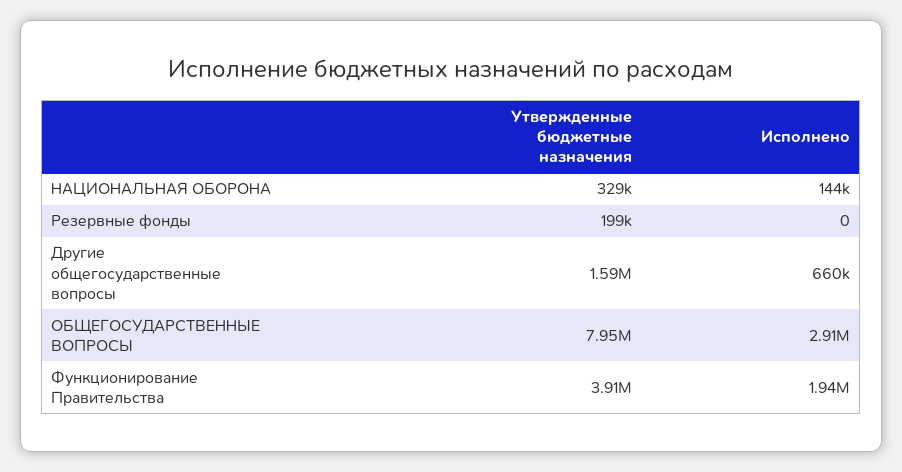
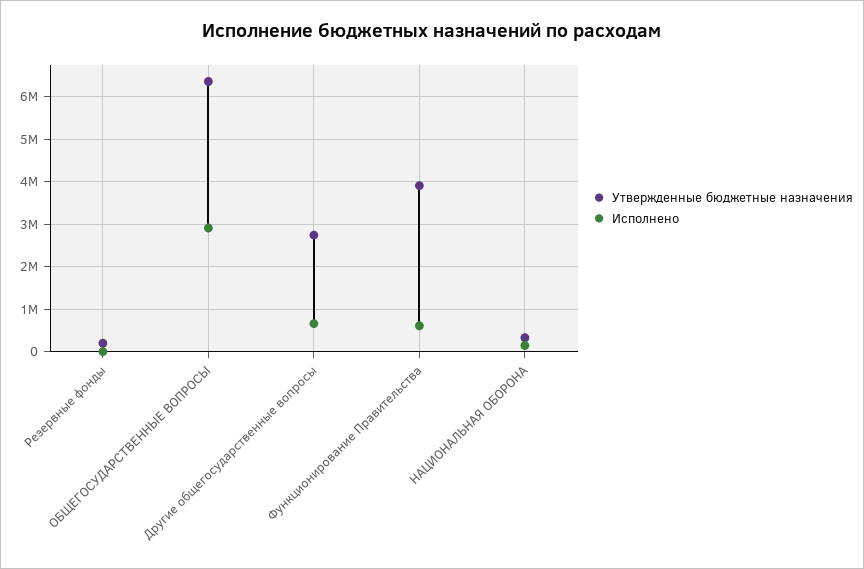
  {
    "Утвержденные бюджетные назначения": {
      "НАЦИОНАЛЬНАЯ ОБОРОНА": 329000,
      "Резервные фонды": 199000,
-     "Другие общегосударственные вопросы": 1590000,
+     "Другие общегосударственные вопросы": 2800000,
-     "ОБЩЕГОСУДАРСТВЕННЫЕ ВОПРОСЫ": 7950000,
+     "ОБЩЕГОСУДАРСТВЕННЫЕ ВОПРОСЫ": 6400000,
      "Функционирование Правительства": 3910000
    },
    "Исполнено": {
      "НАЦИОНАЛЬНАЯ ОБОРОНА": 144000,
      "Резервные фонды": 0,
      "Другие общегосударственные вопросы": 660000,
      "ОБЩЕГОСУДАРСТВЕННЫЕ ВОПРОСЫ": 2910000,
-     "Функционирование Правительства": 1940000
+     "Функционирование Правительства": 600000
    }
  }

